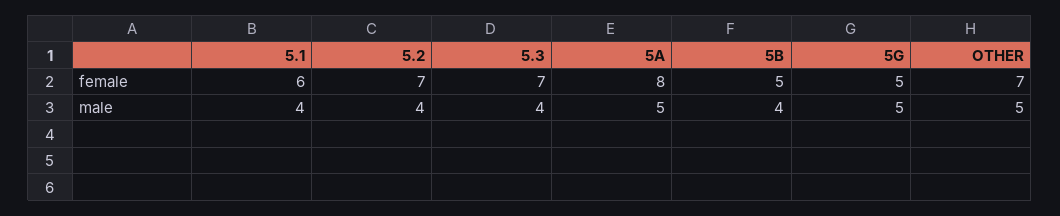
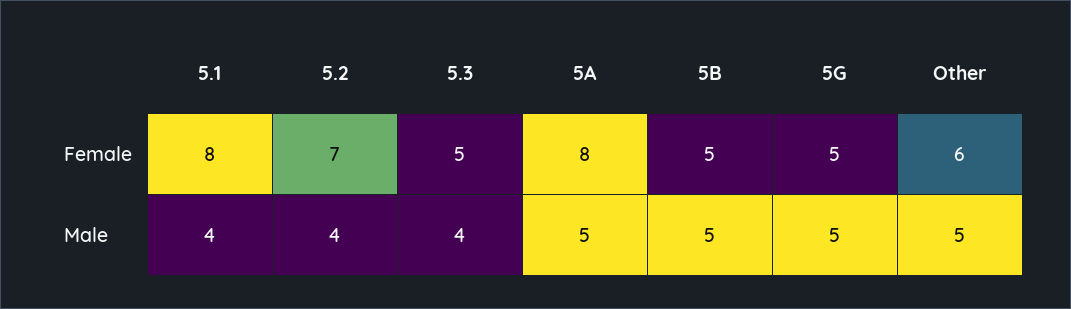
  {
    "5.1": {
-     "female": 6,
+     "female": 8,
      "male": 4
    },
    "5.2": {
      "female": 7,
      "male": 4
    },
    "5.3": {
-     "female": 7,
+     "female": 5,
      "male": 4
    },
    "5A": {
      "female": 8,
      "male": 5
    },
    "5B": {
      "female": 5,
-     "male": 4
+     "male": 5
    },
    "5G": {
      "female": 5,
      "male": 5
    },
    "OTHER": {
-     "female": 7,
+     "female": 6,
      "male": 5
    }
  }

